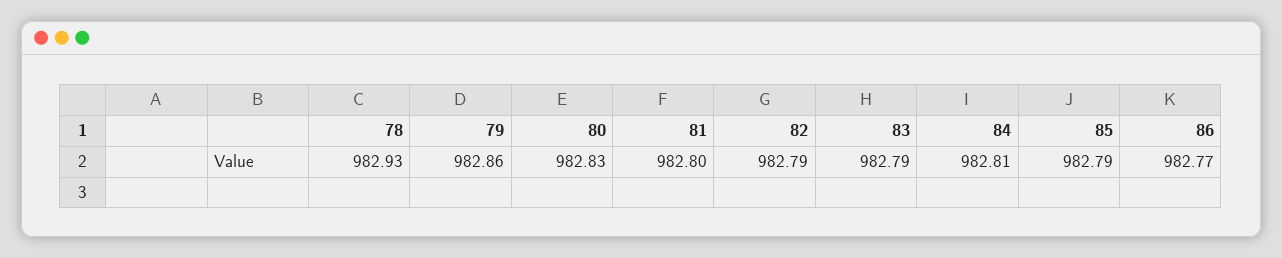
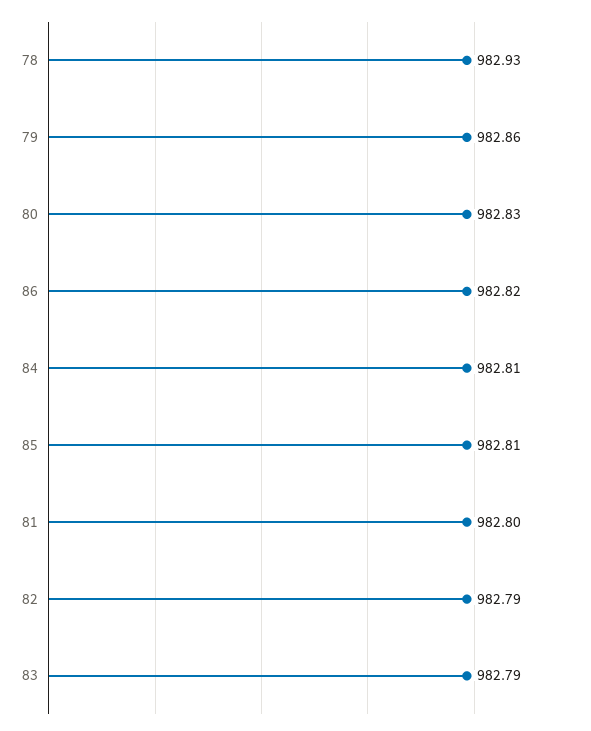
  {
    "78": 982.93,
    "79": 982.86,
    "80": 982.83,
    "81": 982.8,
    "82": 982.79,
    "83": 982.79,
    "84": 982.81,
-   "85": 982.79,
+   "85": 982.81,
-   "86": 982.77
+   "86": 982.82
  }

